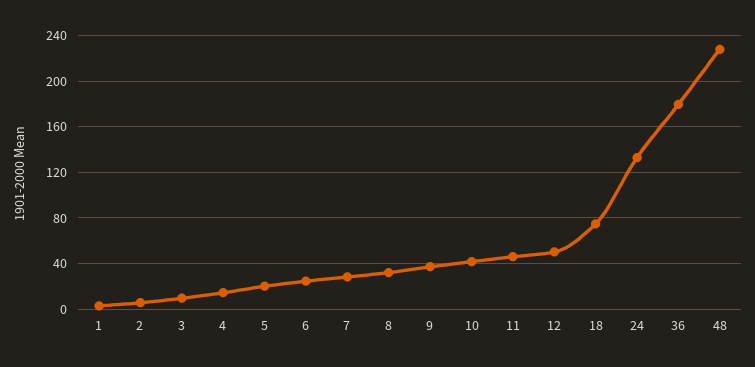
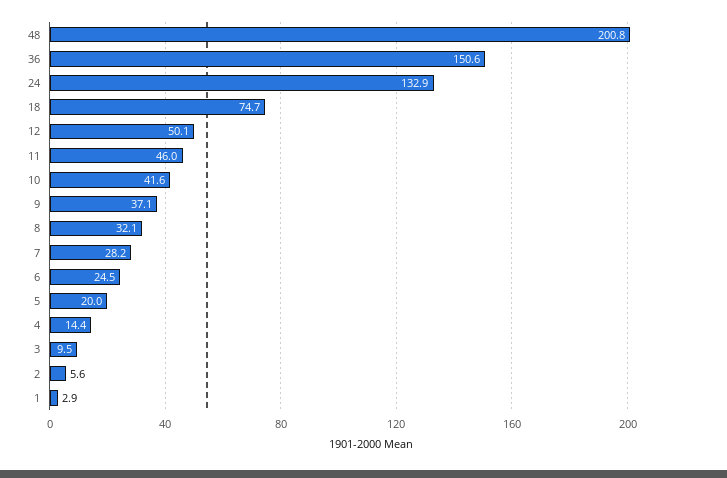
  {
    "1": 2.9,
    "2": 5.6,
    "3": 9.5,
    "4": 14.4,
    "5": 20,
    "6": 24.5,
    "7": 28.2,
    "8": 32.1,
    "9": 37.1,
    "10": 41.6,
    "11": 46,
    "12": 50.1,
    "18": 74.7,
    "24": 132.9,
-   "36": 180,
+   "36": 150.6,
-   "48": 230
+   "48": 200.8
  }

